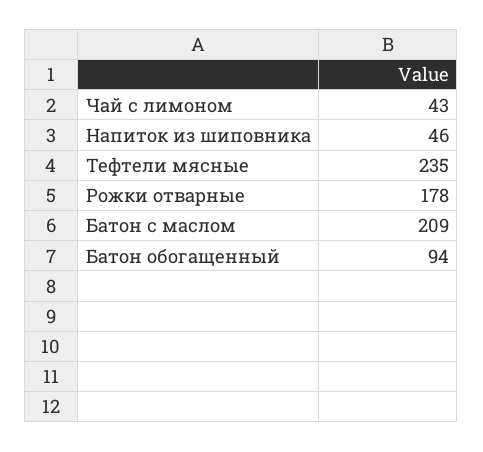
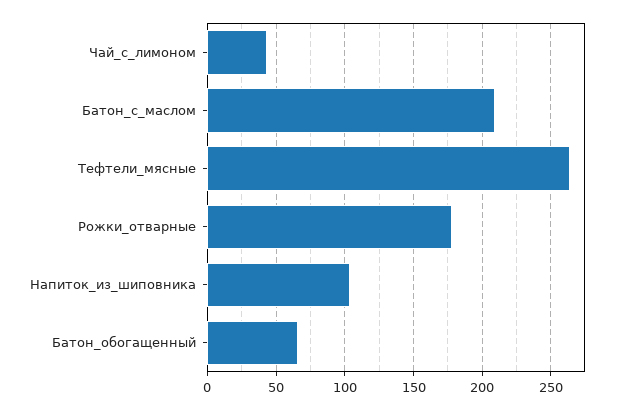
  {
    "Чай с лимоном": 43,
-   "Напиток из шиповника": 46,
+   "Напиток из шиповника": 105,
-   "Тефтели мясные": 235,
+   "Тефтели мясные": 265,
    "Рожки отварные": 178,
    "Батон с маслом": 209,
-   "Батон обогащенный": 94
+   "Батон обогащенный": 65
  }

